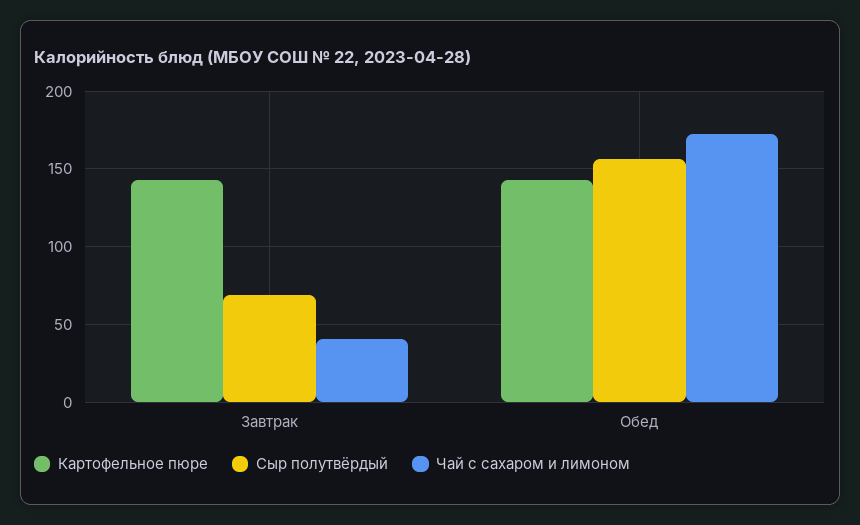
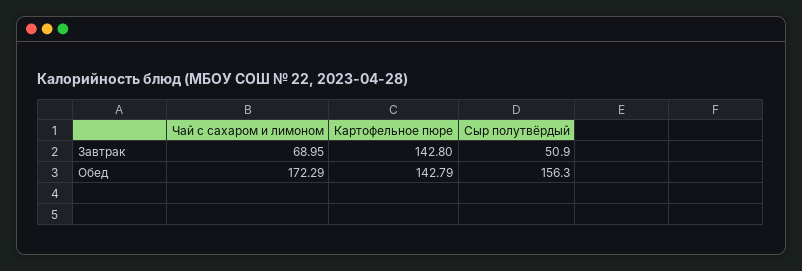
  {
    "Картофельное пюре": {
      "Завтрак": 142.8,
      "Обед": 142.79
    },
    "Сыр полутвёрдый": {
-     "Завтрак": 70,
+     "Завтрак": 50.9,
      "Обед": 156.3
    },
    "Чай с сахаром и лимоном": {
-     "Завтрак": 40,
+     "Завтрак": 68.95,
      "Обед": 172.29
    }
  }

